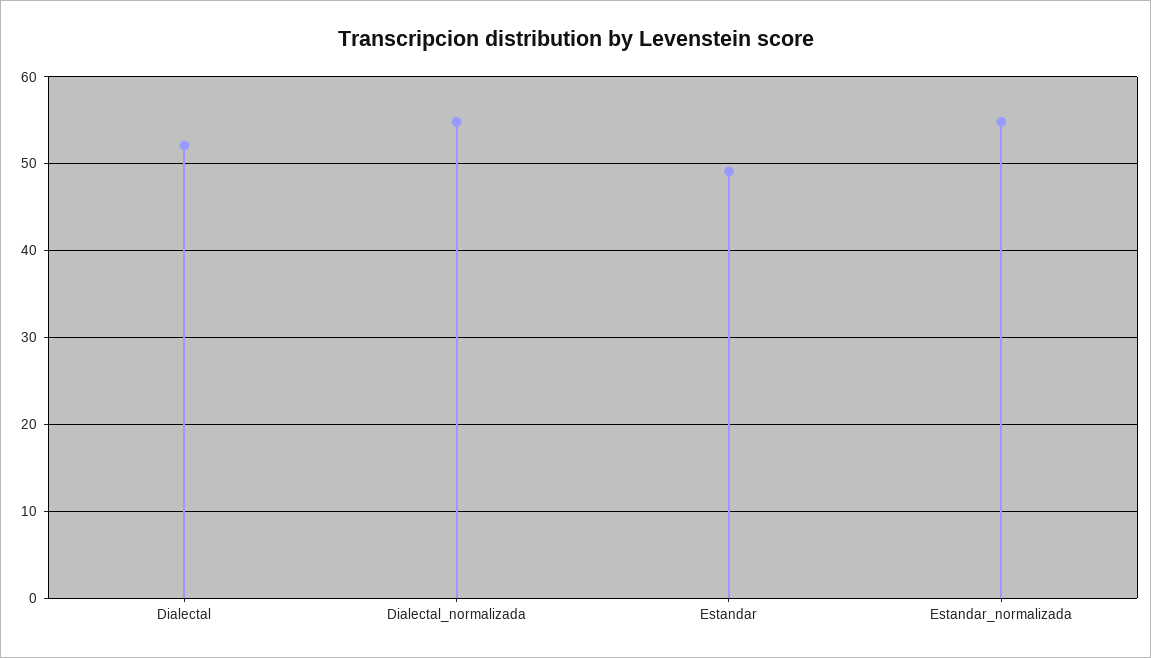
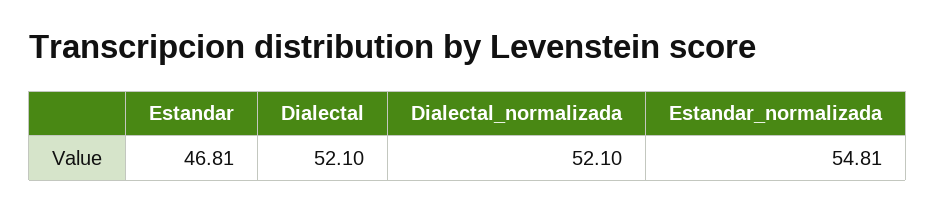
  {
    "Dialectal": 52.1,
-   "Dialectal_normalizada": 55,
+   "Dialectal_normalizada": 52.1,
-   "Estandar": 49,
+   "Estandar": 46.81,
    "Estandar_normalizada": 54.81
  }

